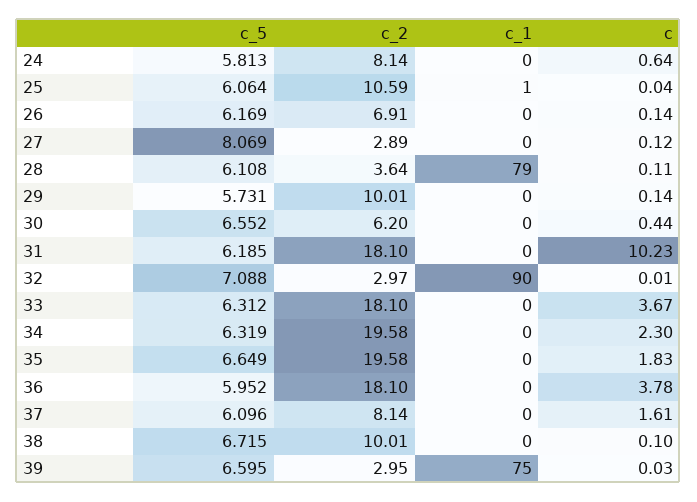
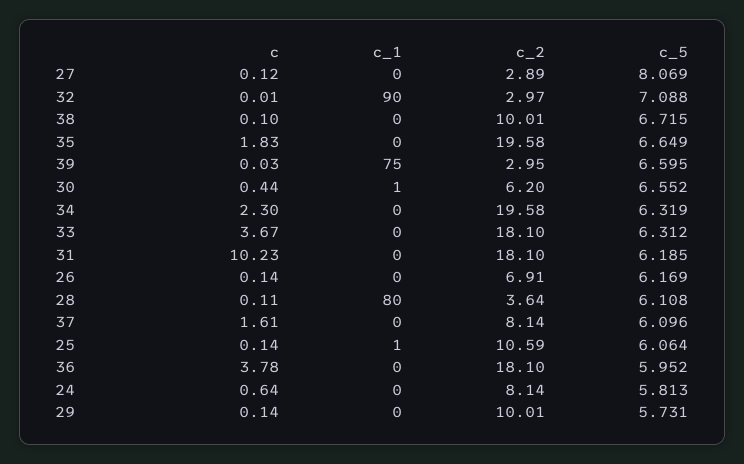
  {
    "c_5": {
      "24": 5.813,
      "25": 6.064,
      "26": 6.169,
      "27": 8.069,
      "28": 6.108,
      "29": 5.731,
      "30": 6.552,
      "31": 6.185,
      "32": 7.088,
      "33": 6.312,
      "34": 6.319,
      "35": 6.649,
      "36": 5.952,
      "37": 6.096,
      "38": 6.715,
      "39": 6.595
    },
    "c_2": {
      "24": 8.14,
      "25": 10.59,
      "26": 6.91,
      "27": 2.89,
      "28": 3.64,
      "29": 10.01,
      "30": 6.2,
      "31": 18.1,
      "32": 2.97,
      "33": 18.1,
      "34": 19.58,
      "35": 19.58,
      "36": 18.1,
      "37": 8.14,
      "38": 10.01,
      "39": 2.95
    },
    "c_1": {
      "24": 0,
      "25": 1,
      "26": 0,
      "27": 0,
-     "28": 79,
+     "28": 80,
      "29": 0,
-     "30": 0,
+     "30": 1,
      "31": 0,
      "32": 90,
      "33": 0,
      "34": 0,
      "35": 0,
      "36": 0,
      "37": 0,
      "38": 0,
      "39": 75
    },
    "c": {
      "24": 0.64,
-     "25": 0.04,
+     "25": 0.14,
      "26": 0.14,
      "27": 0.12,
      "28": 0.11,
      "29": 0.14,
      "30": 0.44,
      "31": 10.23,
      "32": 0.01,
      "33": 3.67,
      "34": 2.3,
      "35": 1.83,
      "36": 3.78,
      "37": 1.61,
      "38": 0.1,
      "39": 0.03
    }
  }

